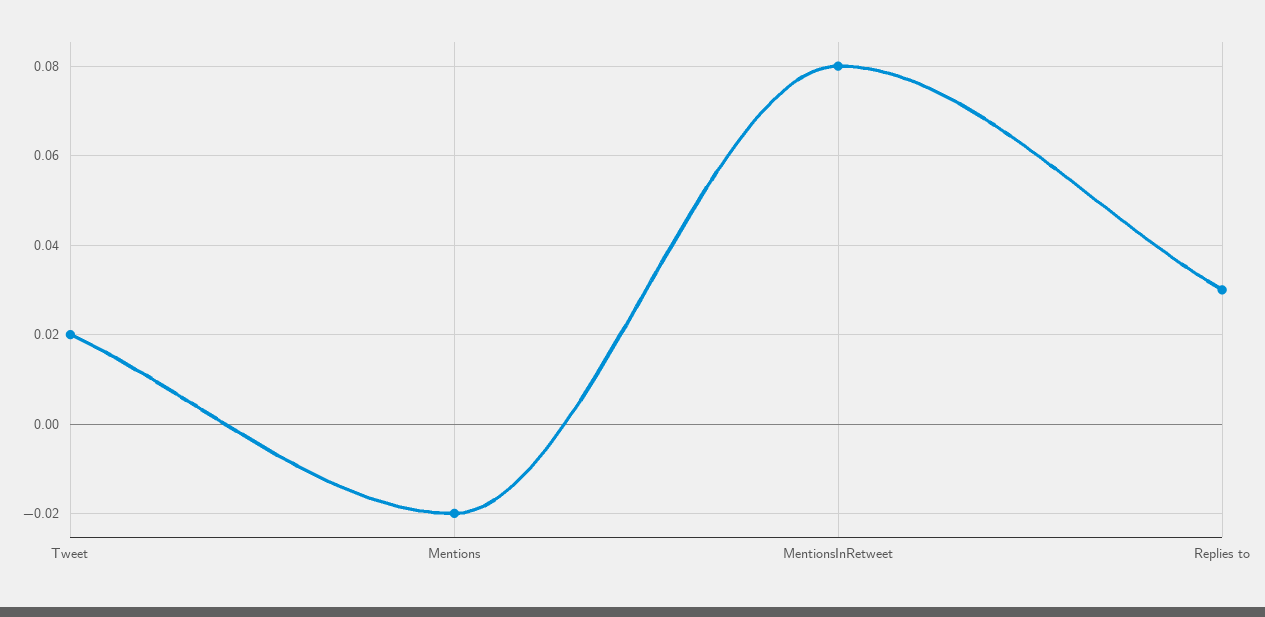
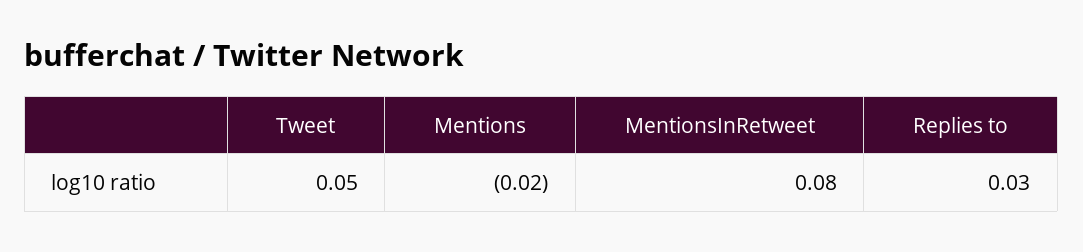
  {
-   "Tweet": 0.02,
+   "Tweet": 0.05,
    "Mentions": -0.02,
    "MentionsInRetweet": 0.08,
    "Replies to": 0.03
  }

